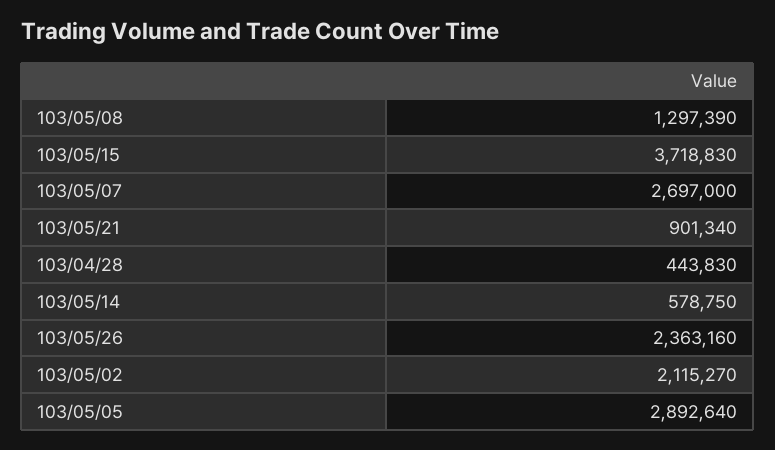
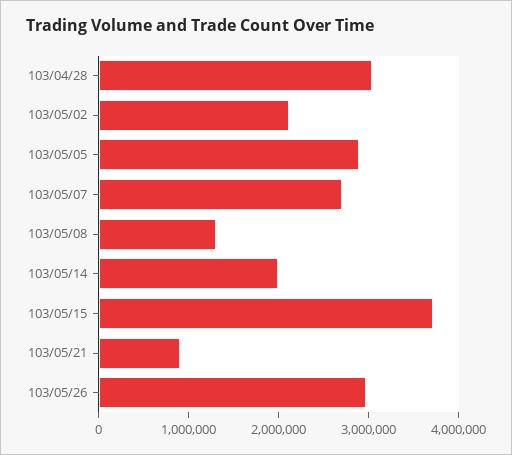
  {
    "103/05/08": 1297390,
    "103/05/15": 3718830,
    "103/05/07": 2697000,
    "103/05/21": 901340,
-   "103/04/28": 443830,
+   "103/04/28": 3000000,
-   "103/05/14": 578750,
+   "103/05/14": 2000000,
-   "103/05/26": 2363160,
+   "103/05/26": 3000000,
    "103/05/02": 2115270,
    "103/05/05": 2892640
  }

